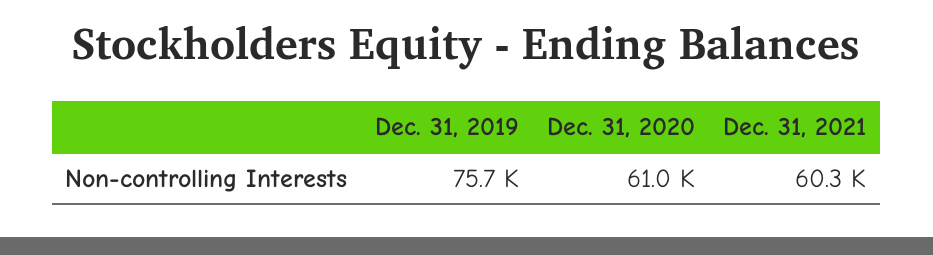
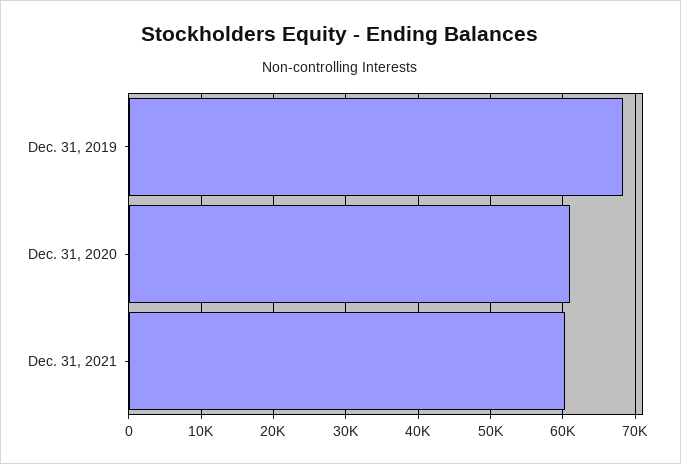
  {
-   "Dec. 31, 2019": 75700,
+   "Dec. 31, 2019": 68000,
    "Dec. 31, 2020": 61000,
    "Dec. 31, 2021": 60300
  }

